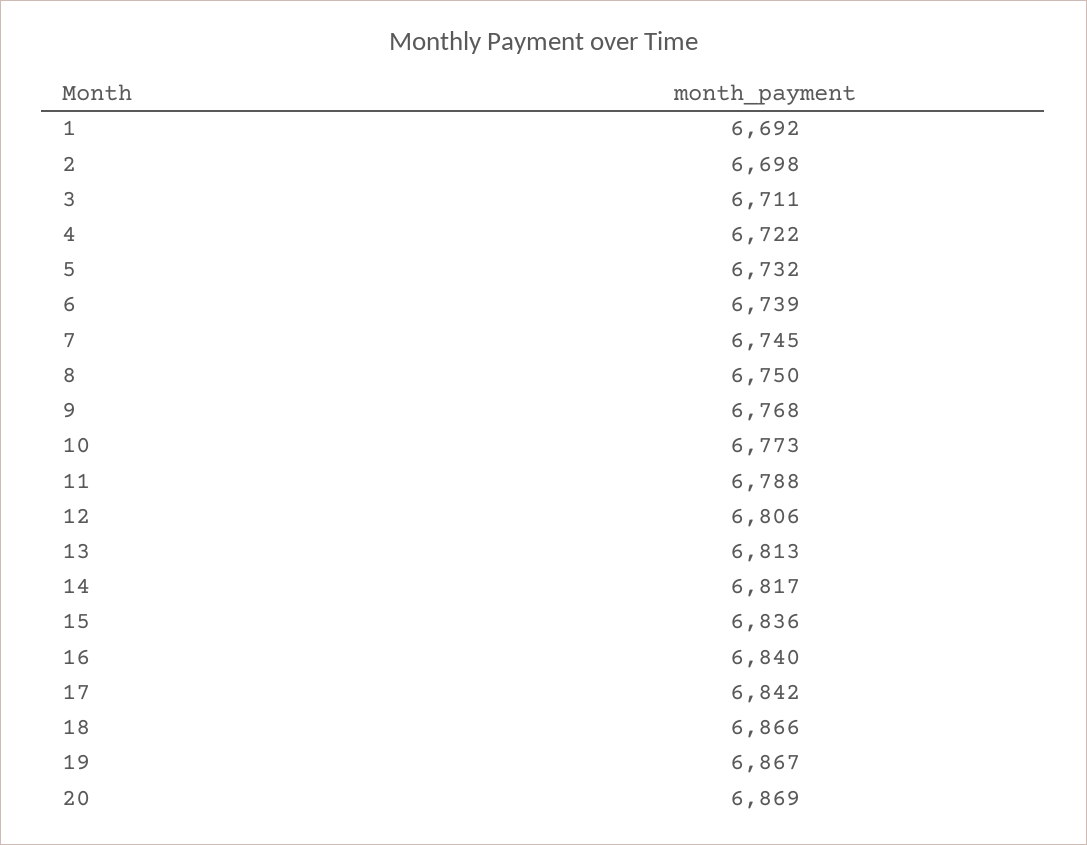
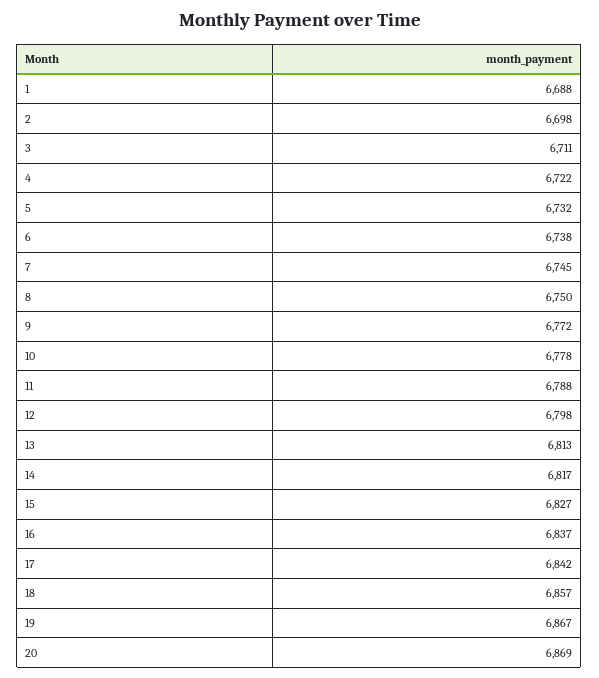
  {
-   "1": 6692,
+   "1": 6688,
    "2": 6698,
    "3": 6711,
    "4": 6722,
    "5": 6732,
-   "6": 6739,
+   "6": 6738,
    "7": 6745,
    "8": 6750,
-   "9": 6768,
+   "9": 6772,
-   "10": 6773,
+   "10": 6778,
    "11": 6788,
-   "12": 6806,
+   "12": 6798,
    "13": 6813,
    "14": 6817,
-   "15": 6836,
+   "15": 6827,
-   "16": 6840,
+   "16": 6837,
    "17": 6842,
-   "18": 6866,
+   "18": 6857,
    "19": 6867,
    "20": 6869
  }

